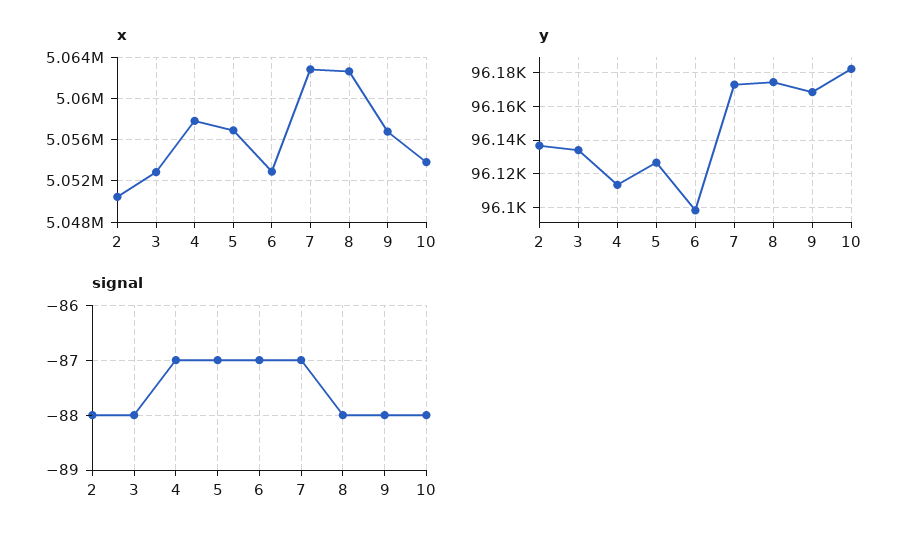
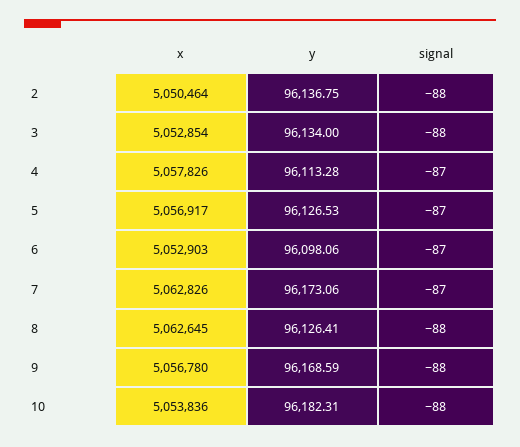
  {
    "x": {
      "2": 5050464,
      "3": 5052854,
      "4": 5057826,
      "5": 5056917,
      "6": 5052903,
      "7": 5062826,
      "8": 5062645,
      "9": 5056780,
      "10": 5053836
    },
    "y": {
      "2": 96136.75,
      "3": 96134,
      "4": 96113.28,
      "5": 96126.53,
      "6": 96098.06,
      "7": 96173.06,
-     "8": 96175,
+     "8": 96126.41,
      "9": 96168.59,
      "10": 96182.31
    },
    "signal": {
      "2": -88,
      "3": -88,
      "4": -87,
      "5": -87,
      "6": -87,
      "7": -87,
      "8": -88,
      "9": -88,
      "10": -88
    }
  }

